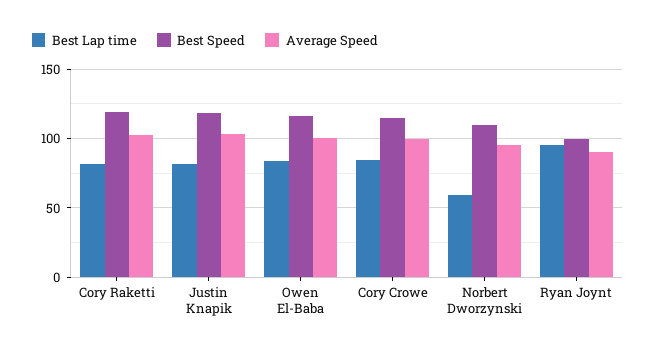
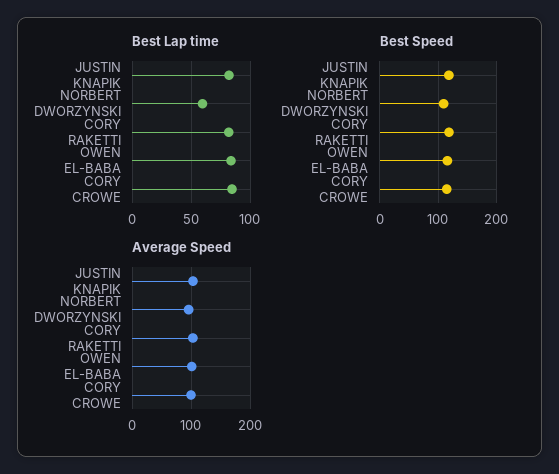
  {
    "Best Lap time": {
      "Cory Raketti": 80,
      "Justin Knapik": 80,
      "Owen El-Baba": 85,
      "Cory Crowe": 85,
-     "Norbert Dworzynski": 60,
+     "Norbert Dworzynski": 60
-     "Ryan Joynt": 95
    },
    "Best Speed": {
      "Cory Raketti": 120,
      "Justin Knapik": 120,
      "Owen El-Baba": 115,
      "Cory Crowe": 115,
-     "Norbert Dworzynski": 110,
+     "Norbert Dworzynski": 110
-     "Ryan Joynt": 100
    },
    "Average Speed": {
      "Cory Raketti": 105,
      "Justin Knapik": 105,
      "Owen El-Baba": 100,
      "Cory Crowe": 100,
-     "Norbert Dworzynski": 95,
+     "Norbert Dworzynski": 95
-     "Ryan Joynt": 90
    }
  }

